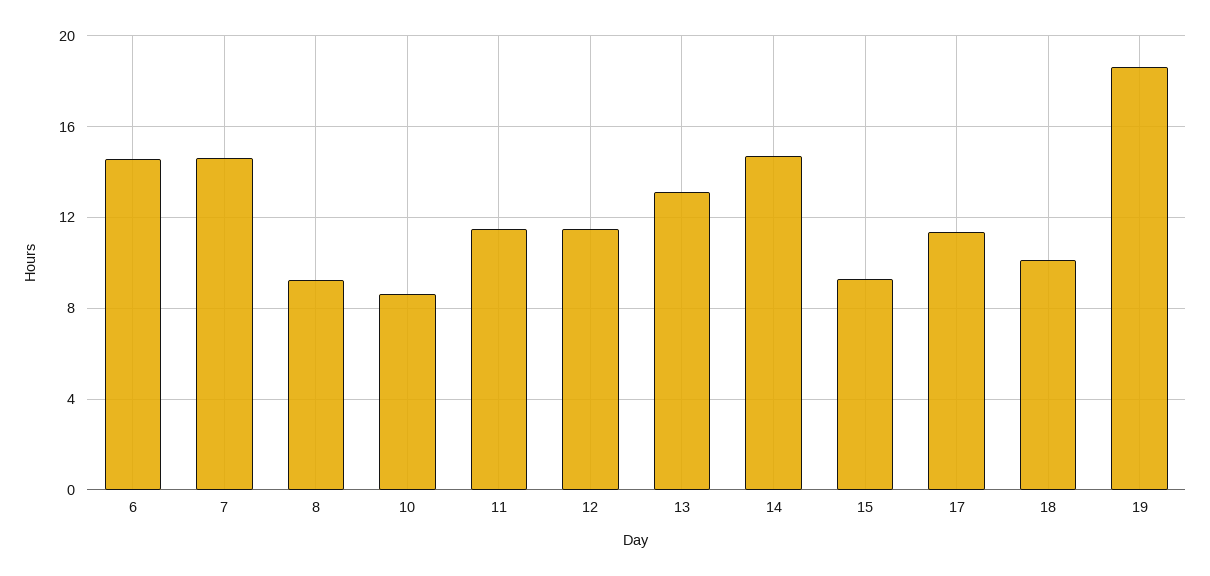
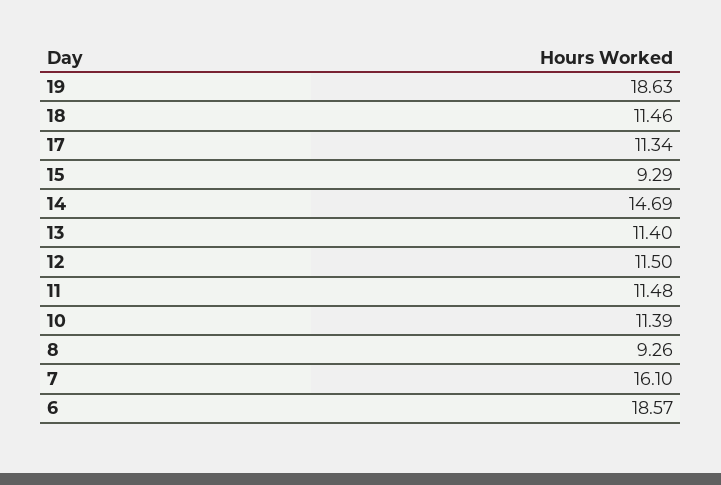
  {
-   "6": 14.5,
+   "6": 18.57,
-   "7": 14.5,
+   "7": 16.1,
    "8": 9.26,
-   "10": 8.5,
+   "10": 11.39,
    "11": 11.48,
    "12": 11.5,
-   "13": 13,
+   "13": 11.4,
    "14": 14.69,
    "15": 9.29,
    "17": 11.34,
-   "18": 10,
+   "18": 11.46,
    "19": 18.63
  }

